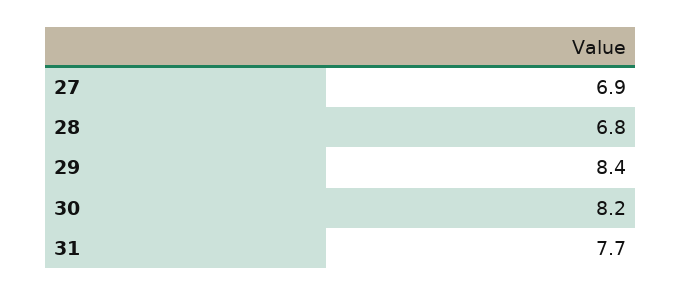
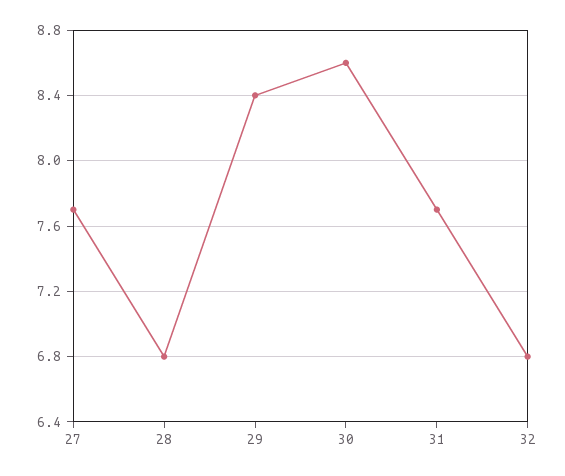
  {
-   "27": 6.9,
+   "27": 7.7,
    "28": 6.8,
    "29": 8.4,
-   "30": 8.2,
+   "30": 8.6,
-   "31": 7.7
+   "31": 7.7,
+   "32": 6.8
  }

